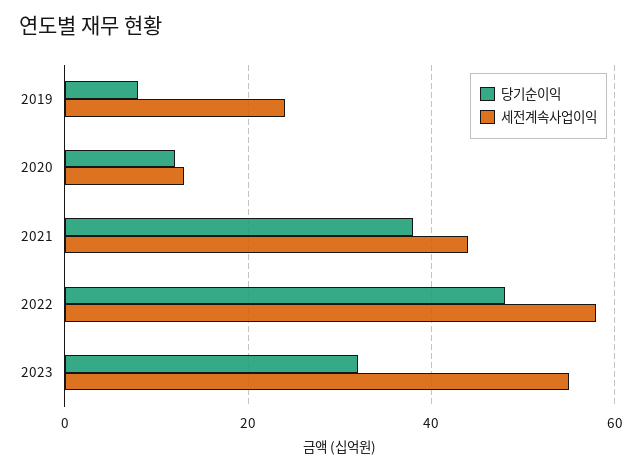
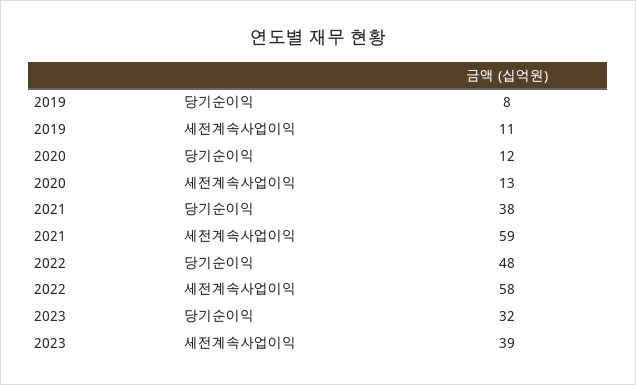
  {
    "당기순이익": {
      "2019": 8,
      "2020": 12,
      "2021": 38,
      "2022": 48,
      "2023": 32
    },
    "세전계속사업이익": {
-     "2019": 25,
+     "2019": 11,
      "2020": 13,
-     "2021": 45,
+     "2021": 59,
      "2022": 58,
-     "2023": 55
+     "2023": 39
    }
  }

